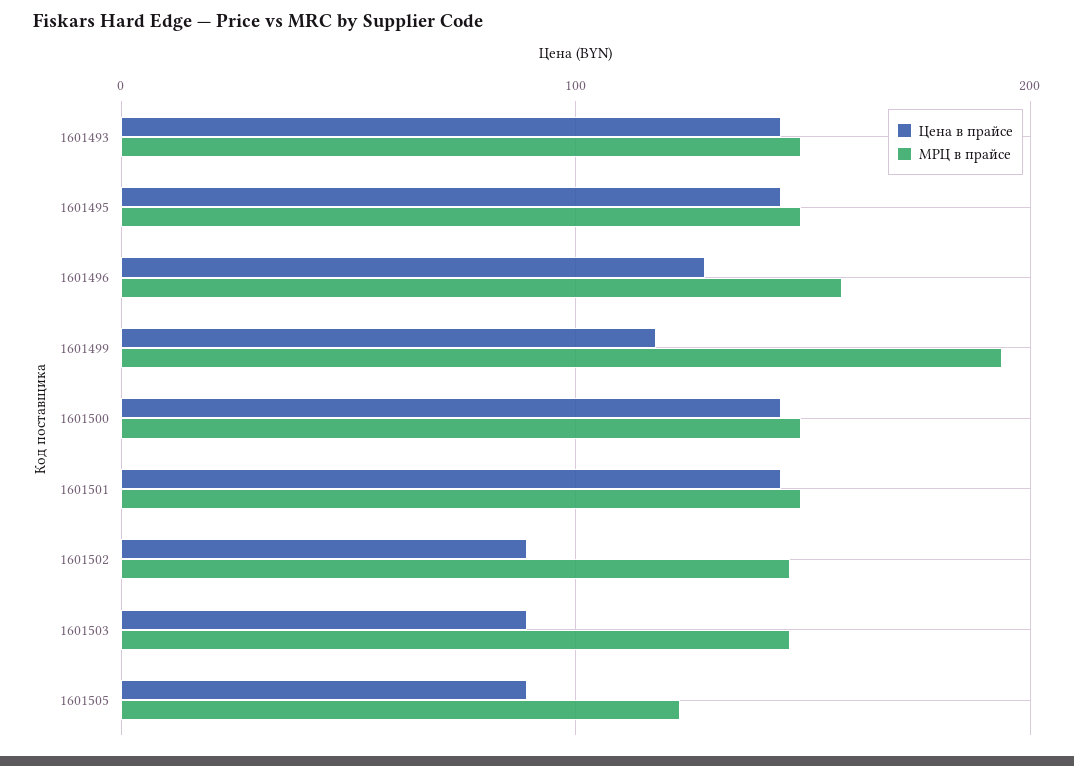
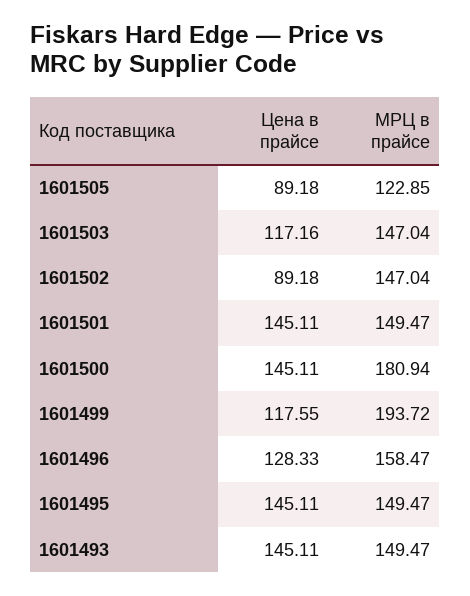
  {
    "Цена в прайсе": {
      "1601493": 145.11,
      "1601495": 145.11,
      "1601496": 128.33,
      "1601499": 117.55,
      "1601500": 145.11,
      "1601501": 145.11,
      "1601502": 89.18,
-     "1601503": 90,
+     "1601503": 117.16,
      "1601505": 89.18
    },
    "МРЦ в прайсе": {
      "1601493": 149.47,
      "1601495": 149.47,
      "1601496": 158.47,
      "1601499": 193.72,
-     "1601500": 150,
+     "1601500": 180.94,
      "1601501": 149.47,
      "1601502": 147.04,
      "1601503": 147.04,
      "1601505": 122.85
    }
  }

